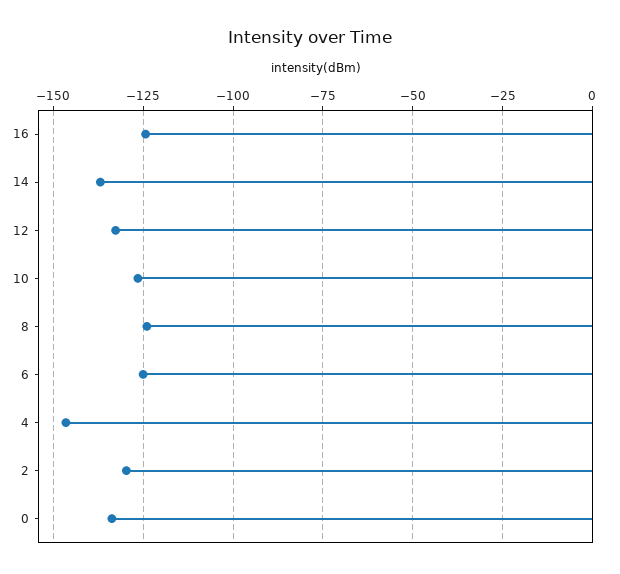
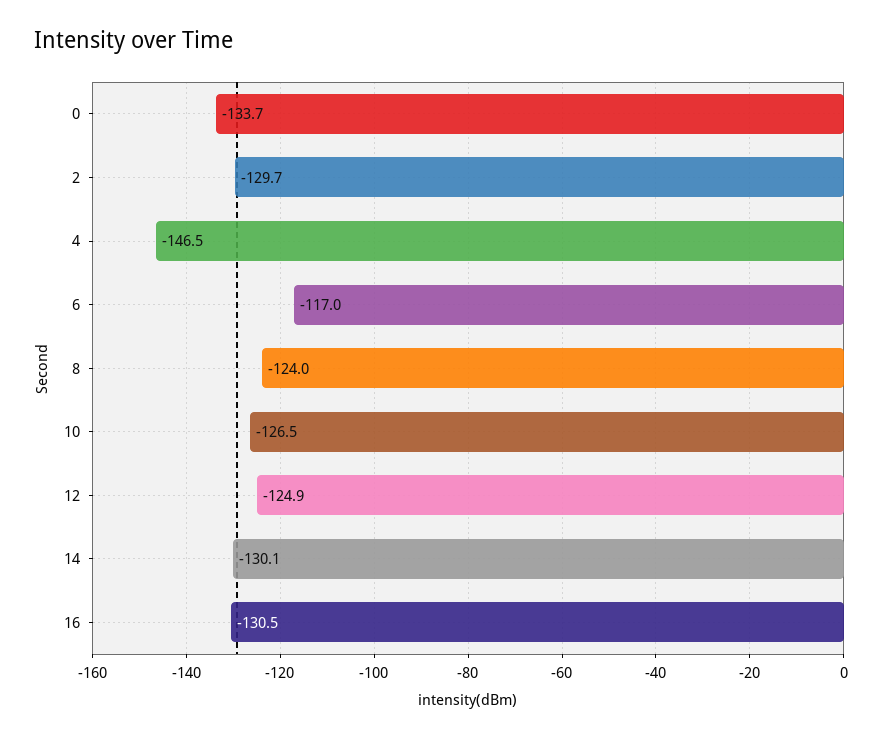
  {
-   "16": -125,
+   "16": -130.5,
-   "14": -137.5,
+   "14": -130.1,
-   "12": -132.5,
+   "12": -124.9,
    "10": -126.5,
    "8": -124,
-   "6": -125,
+   "6": -117,
    "4": -146.5,
    "2": -129.7,
    "0": -133.7
  }

